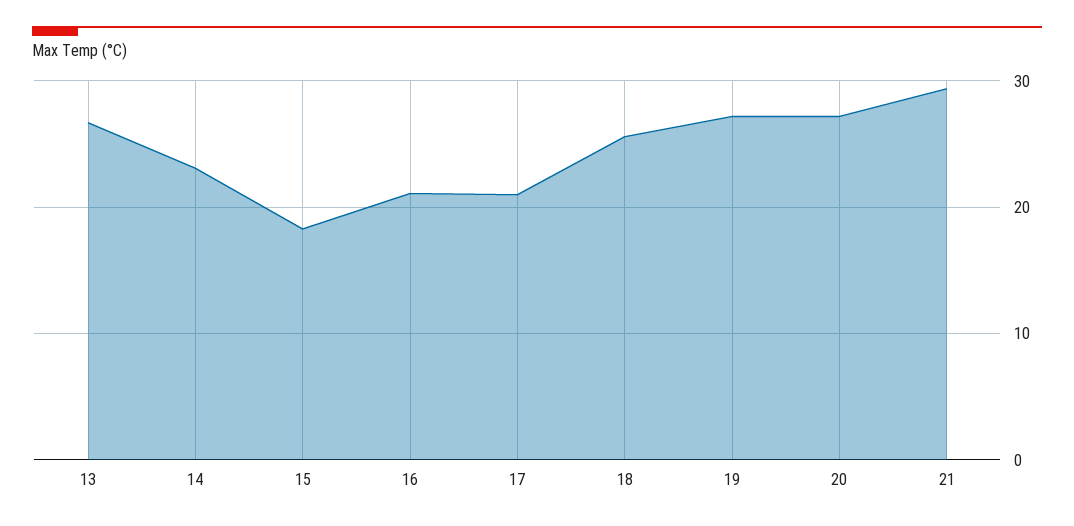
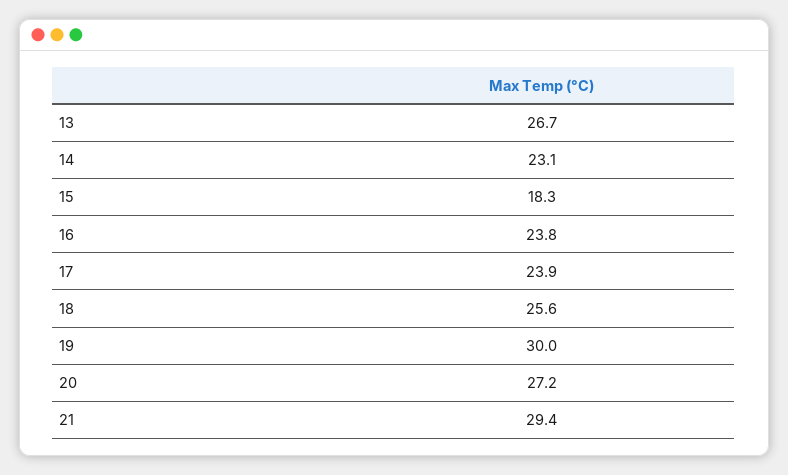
  {
    "13": 26.7,
    "14": 23.1,
    "15": 18.3,
-   "16": 21,
+   "16": 23.8,
-   "17": 21,
+   "17": 23.9,
    "18": 25.6,
-   "19": 27,
+   "19": 30,
    "20": 27.2,
    "21": 29.4
  }

